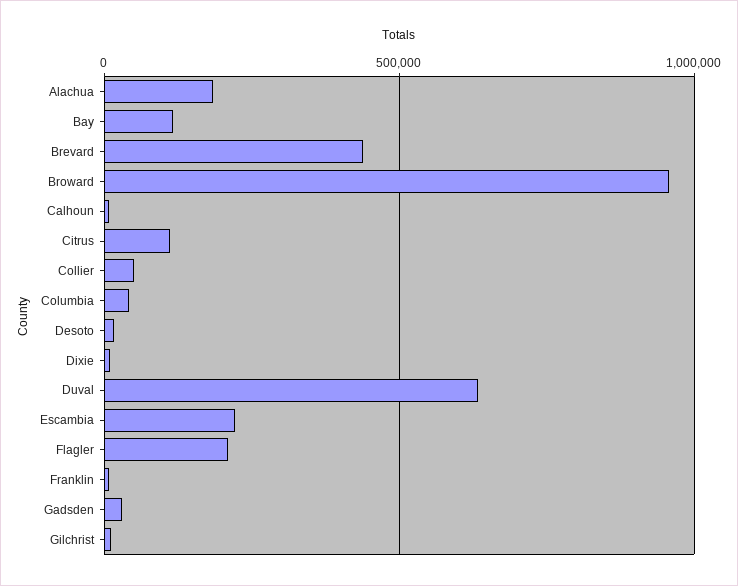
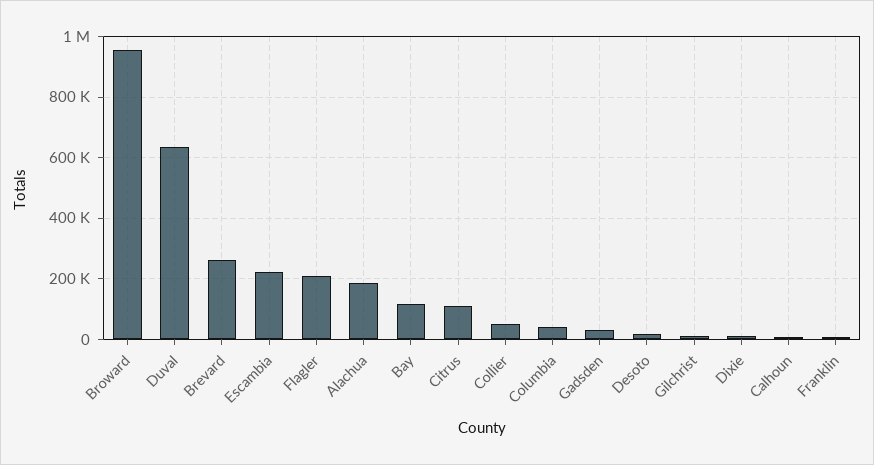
  {
    "Alachua": 180000,
    "Bay": 120000,
-   "Brevard": 450000,
+   "Brevard": 260000,
    "Broward": 960000,
    "Calhoun": 0,
    "Citrus": 120000,
    "Collier": 60000,
    "Columbia": 40000,
    "Desoto": 20000,
    "Dixie": 0,
    "Duval": 640000,
    "Escambia": 220000,
    "Flagler": 200000,
    "Franklin": 0,
    "Gadsden": 40000,
    "Gilchrist": 20000
  }

